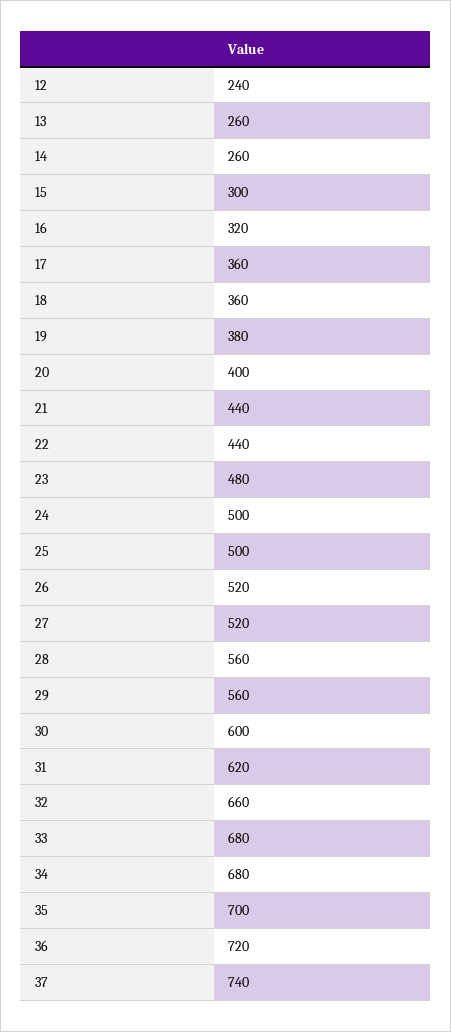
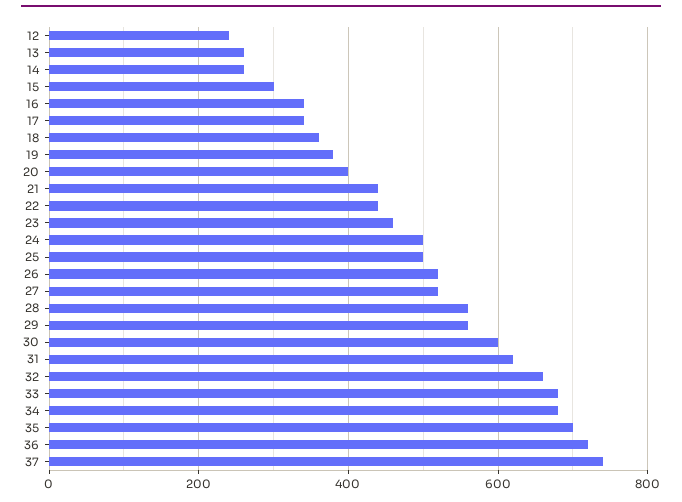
  {
    "12": 240,
    "13": 260,
    "14": 260,
    "15": 300,
-   "16": 320,
+   "16": 340,
-   "17": 360,
+   "17": 340,
    "18": 360,
    "19": 380,
    "20": 400,
    "21": 440,
    "22": 440,
-   "23": 480,
+   "23": 460,
    "24": 500,
    "25": 500,
    "26": 520,
    "27": 520,
    "28": 560,
    "29": 560,
    "30": 600,
    "31": 620,
    "32": 660,
    "33": 680,
    "34": 680,
    "35": 700,
    "36": 720,
    "37": 740
  }

